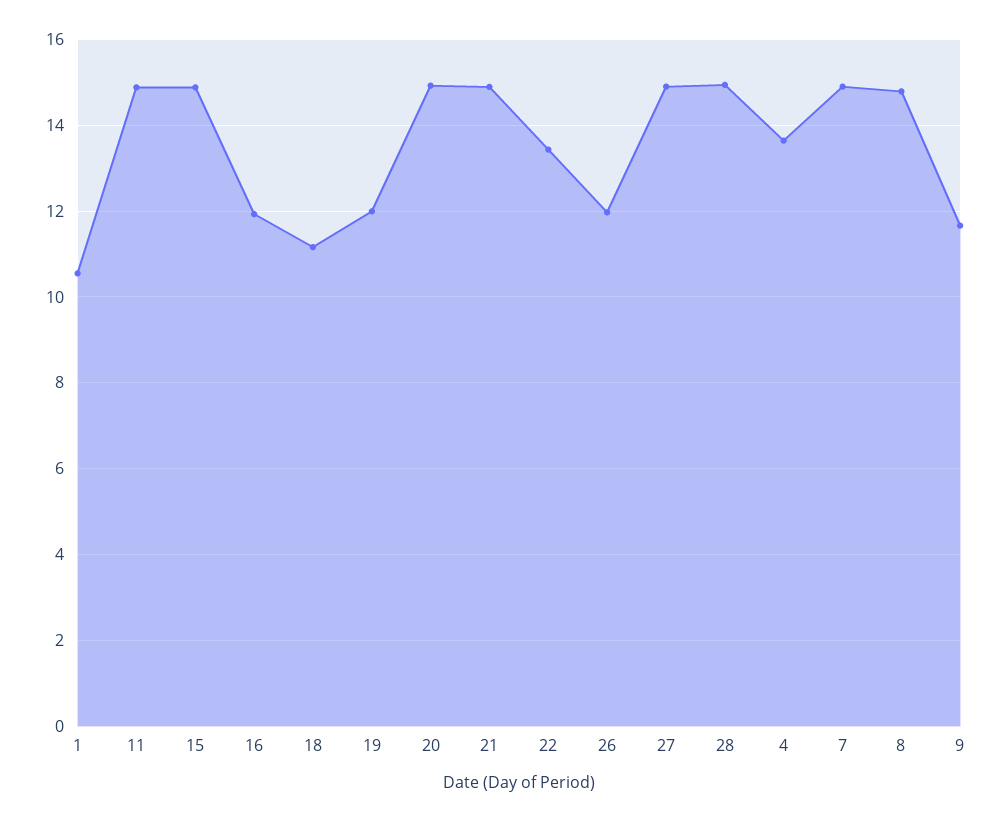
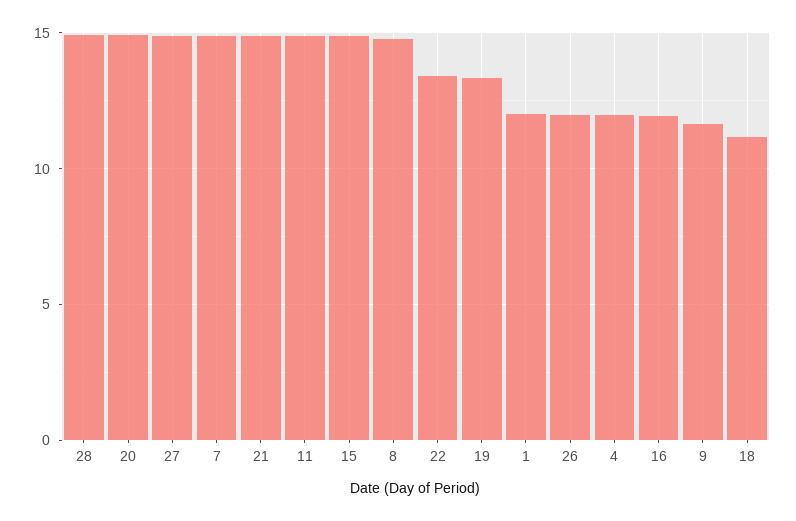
  {
-   "1": 10.6,
+   "1": 12,
    "11": 14.8,
    "15": 14.8,
    "16": 12,
    "18": 11.2,
-   "19": 12,
+   "19": 13.5,
    "20": 15,
    "21": 14.8,
    "22": 13.4,
    "26": 12,
    "27": 15,
    "28": 15,
-   "4": 13.6,
+   "4": 12,
    "7": 15,
    "8": 14.8,
    "9": 11.6
  }

